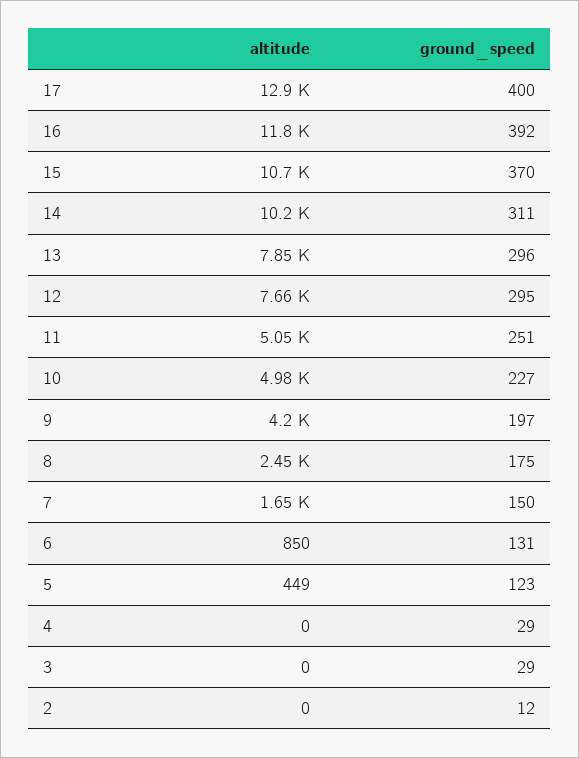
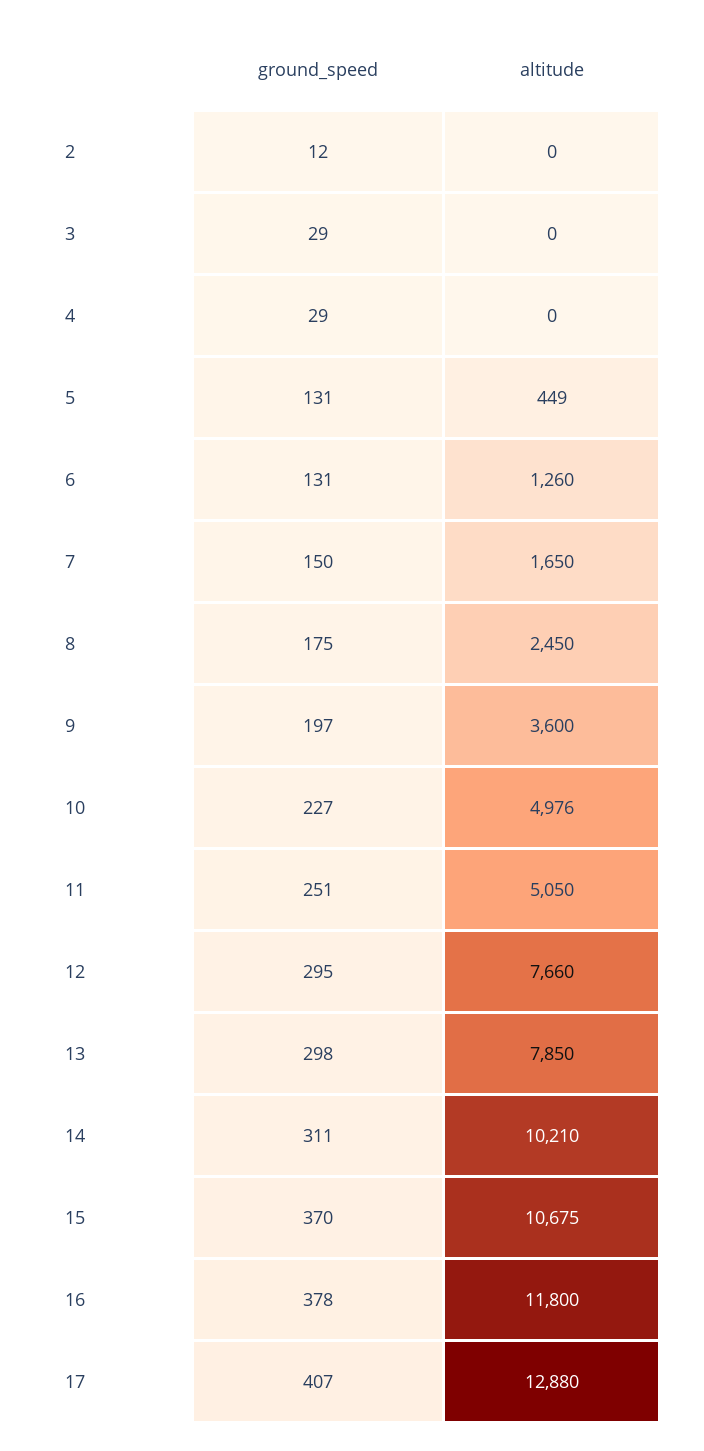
  {
    "altitude": {
      "17": 12880,
      "16": 11800,
      "15": 10675,
      "14": 10210,
      "13": 7850,
      "12": 7660,
      "11": 5050,
      "10": 4976,
-     "9": 4200,
+     "9": 3600,
      "8": 2450,
      "7": 1650,
-     "6": 850,
+     "6": 1260,
      "5": 449,
      "4": 0,
      "3": 0,
      "2": 0
    },
    "ground_speed": {
-     "17": 400,
+     "17": 407,
-     "16": 392,
+     "16": 378,
      "15": 370,
      "14": 311,
-     "13": 296,
+     "13": 298,
      "12": 295,
      "11": 251,
      "10": 227,
      "9": 197,
      "8": 175,
      "7": 150,
      "6": 131,
-     "5": 123,
+     "5": 131,
      "4": 29,
      "3": 29,
      "2": 12
    }
  }

